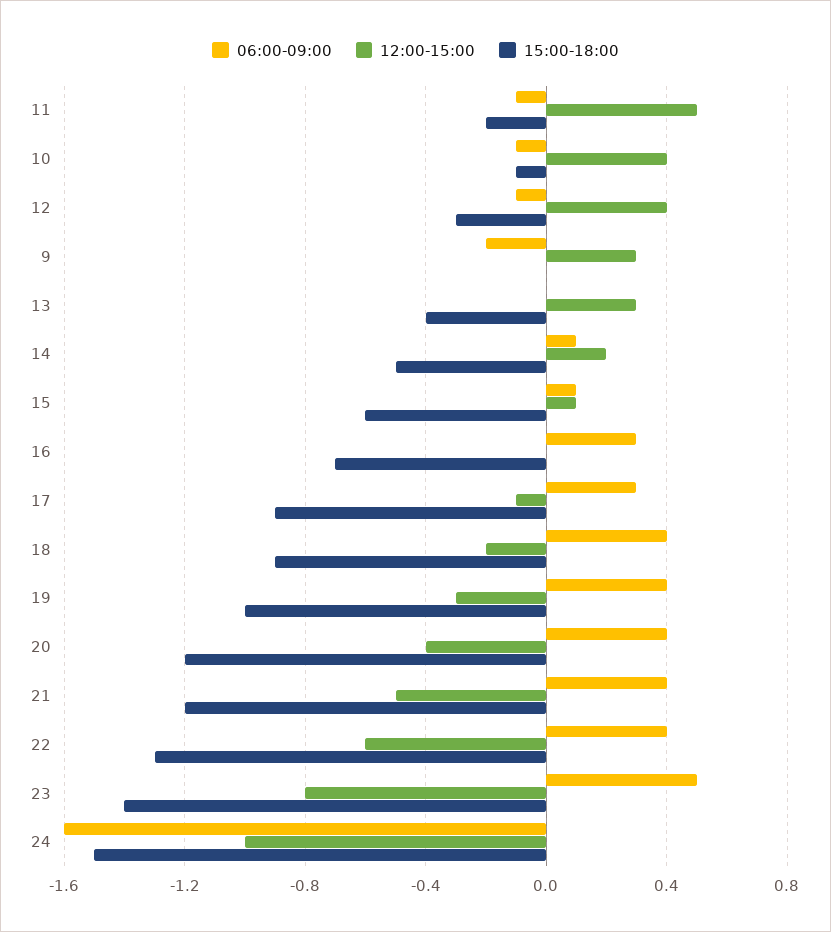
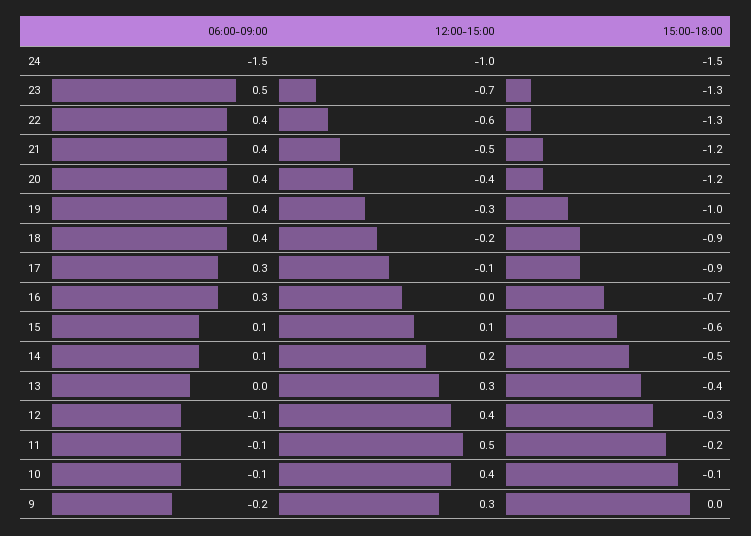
  {
    "06:00-09:00": {
      "11": -0.1,
      "10": -0.1,
      "12": -0.1,
      "9": -0.2,
      "13": 0,
      "14": 0.1,
      "15": 0.1,
      "16": 0.3,
      "17": 0.3,
      "18": 0.4,
      "19": 0.4,
      "20": 0.4,
      "21": 0.4,
      "22": 0.4,
      "23": 0.5,
-     "24": -1.6
+     "24": -1.5
    },
    "12:00-15:00": {
      "11": 0.5,
      "10": 0.4,
      "12": 0.4,
      "9": 0.3,
      "13": 0.3,
      "14": 0.2,
      "15": 0.1,
      "16": 0,
      "17": -0.1,
      "18": -0.2,
      "19": -0.3,
      "20": -0.4,
      "21": -0.5,
      "22": -0.6,
-     "23": -0.8,
+     "23": -0.7,
      "24": -1
    },
    "15:00-18:00": {
      "11": -0.2,
      "10": -0.1,
      "12": -0.3,
      "9": 0,
      "13": -0.4,
      "14": -0.5,
      "15": -0.6,
      "16": -0.7,
      "17": -0.9,
      "18": -0.9,
      "19": -1,
      "20": -1.2,
      "21": -1.2,
      "22": -1.3,
-     "23": -1.4,
+     "23": -1.3,
      "24": -1.5
    }
  }

